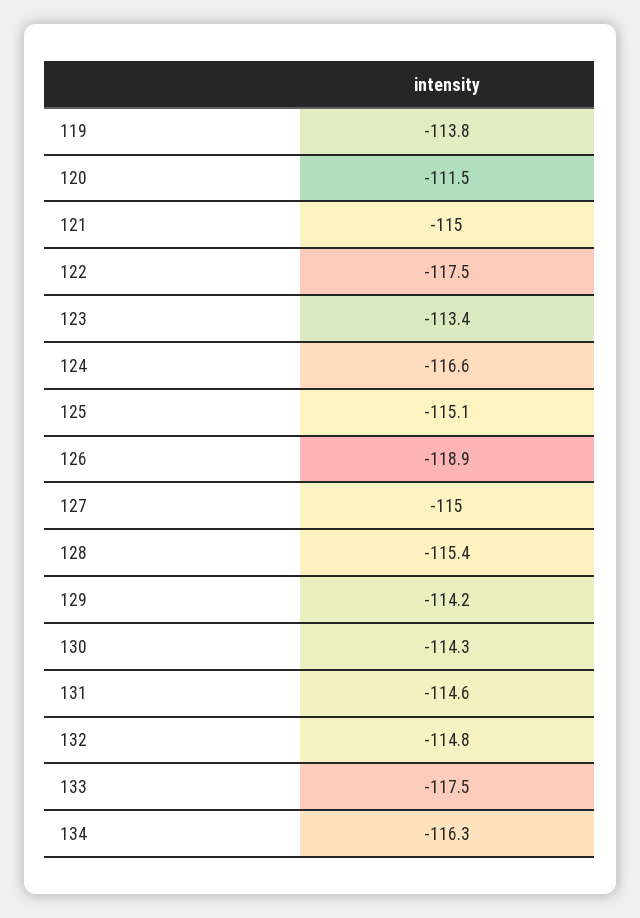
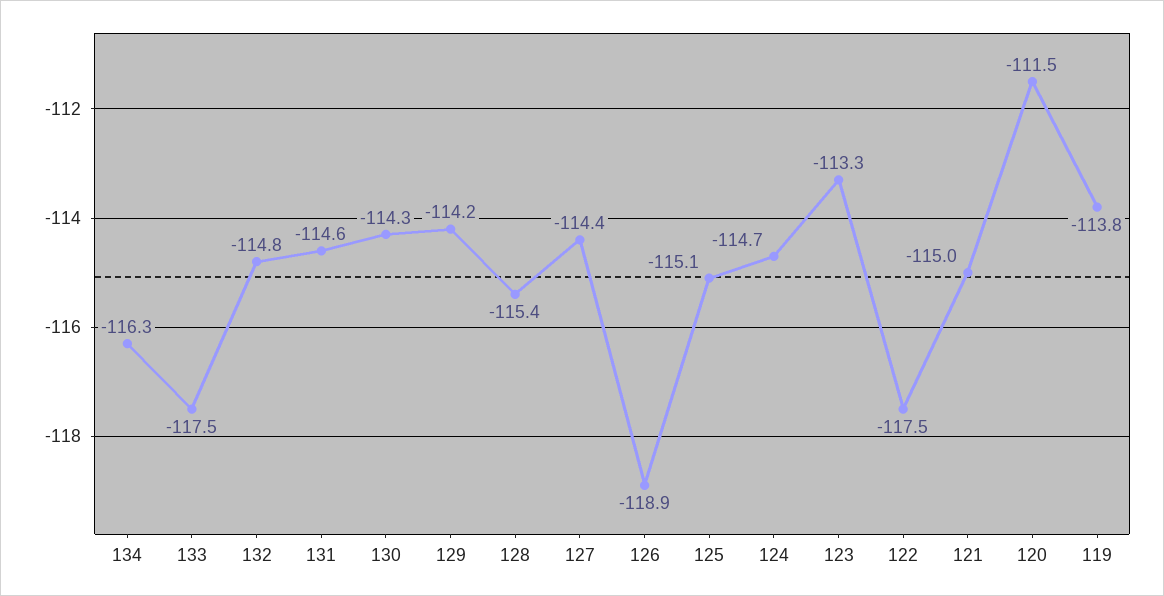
  {
    "119": -113.8,
    "120": -111.5,
    "121": -115,
    "122": -117.5,
-   "123": -113.4,
+   "123": -113.3,
-   "124": -116.6,
+   "124": -114.7,
    "125": -115.1,
    "126": -118.9,
-   "127": -115,
+   "127": -114.4,
    "128": -115.4,
    "129": -114.2,
    "130": -114.3,
    "131": -114.6,
    "132": -114.8,
    "133": -117.5,
    "134": -116.3
  }

